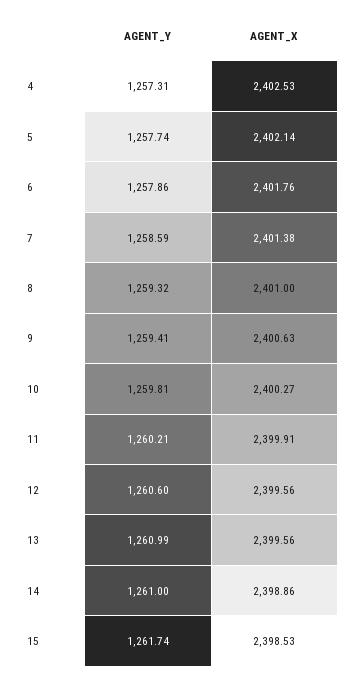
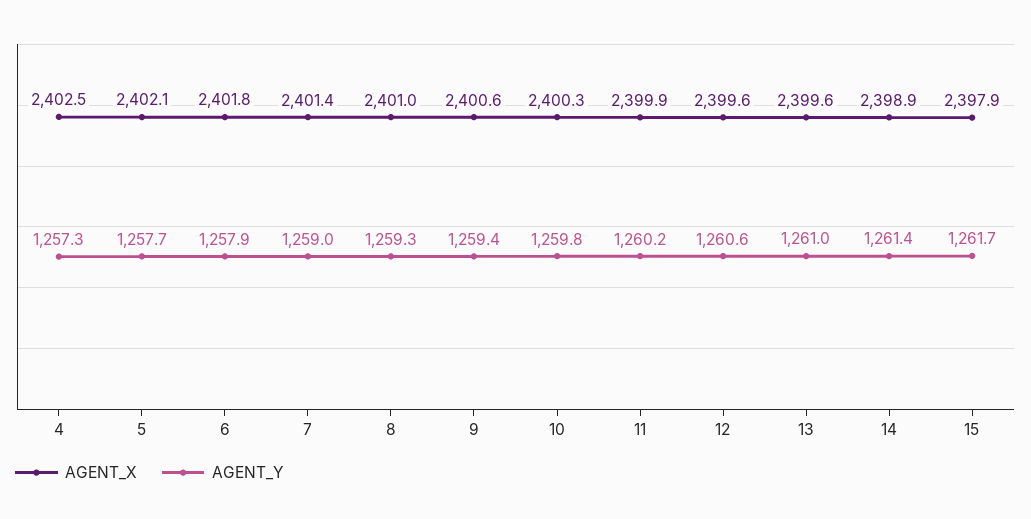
  {
    "AGENT_Y": {
      "4": 1257.31,
      "5": 1257.74,
      "6": 1257.86,
-     "7": 1258.59,
+     "7": 1259,
      "8": 1259.32,
      "9": 1259.41,
      "10": 1259.81,
      "11": 1260.21,
      "12": 1260.6,
      "13": 1260.99,
-     "14": 1261,
+     "14": 1261.4,
      "15": 1261.74
    },
    "AGENT_X": {
      "4": 2402.53,
      "5": 2402.14,
      "6": 2401.76,
      "7": 2401.38,
      "8": 2401,
      "9": 2400.63,
      "10": 2400.27,
      "11": 2399.91,
      "12": 2399.56,
      "13": 2399.56,
      "14": 2398.86,
-     "15": 2398.53
+     "15": 2397.9
    }
  }

